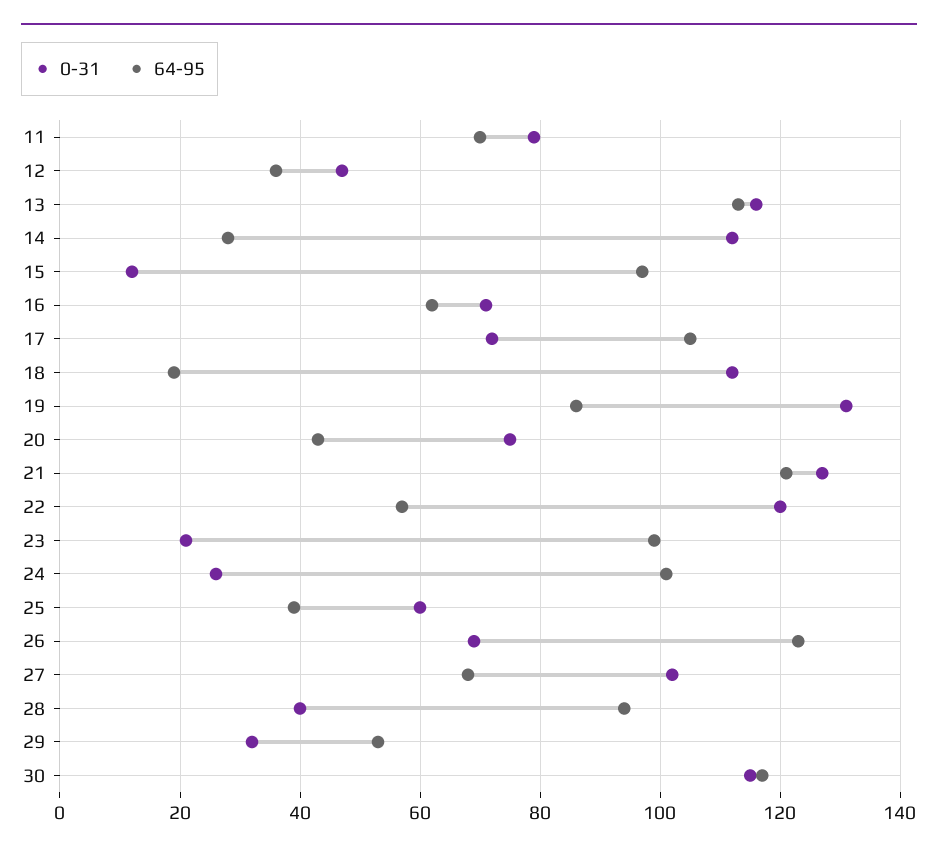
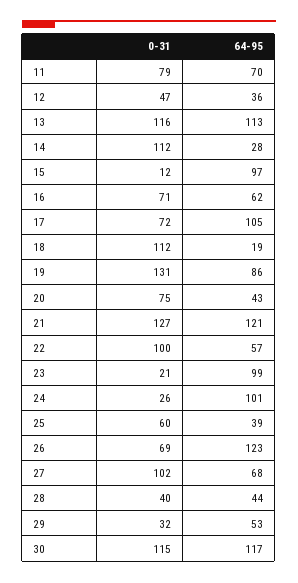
  {
    "0-31": {
      "11": 79,
      "12": 47,
      "13": 116,
      "14": 112,
      "15": 12,
      "16": 71,
      "17": 72,
      "18": 112,
      "19": 131,
      "20": 75,
      "21": 127,
-     "22": 120,
+     "22": 100,
      "23": 21,
      "24": 26,
      "25": 60,
      "26": 69,
      "27": 102,
      "28": 40,
      "29": 32,
      "30": 115
    },
    "64-95": {
      "11": 70,
      "12": 36,
      "13": 113,
      "14": 28,
      "15": 97,
      "16": 62,
      "17": 105,
      "18": 19,
      "19": 86,
      "20": 43,
      "21": 121,
      "22": 57,
      "23": 99,
      "24": 101,
      "25": 39,
      "26": 123,
      "27": 68,
-     "28": 95,
+     "28": 44,
      "29": 53,
      "30": 117
    }
  }

